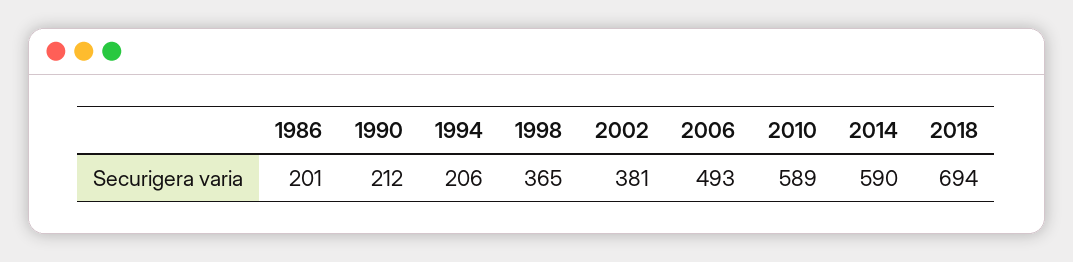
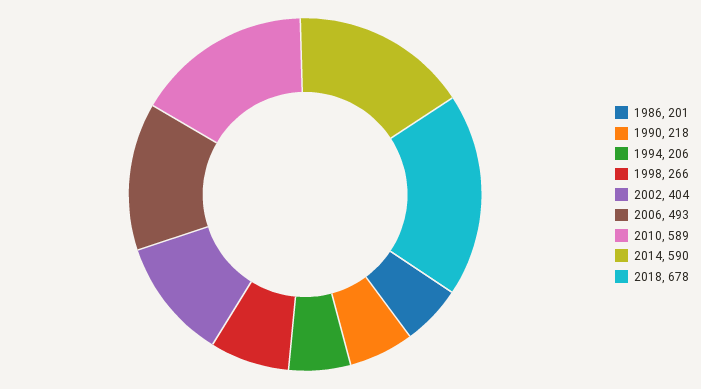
  {
    "1986": 201,
-   "1990": 212,
+   "1990": 218,
    "1994": 206,
-   "1998": 365,
+   "1998": 266,
-   "2002": 381,
+   "2002": 404,
    "2006": 493,
    "2010": 589,
    "2014": 590,
-   "2018": 694
+   "2018": 678
  }

